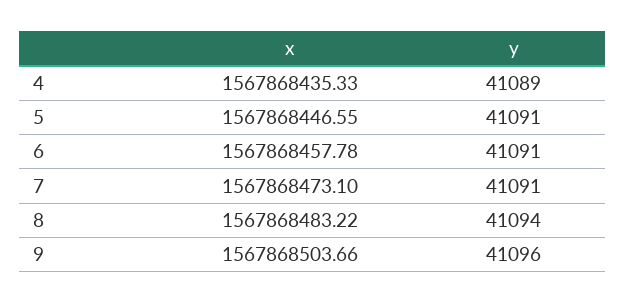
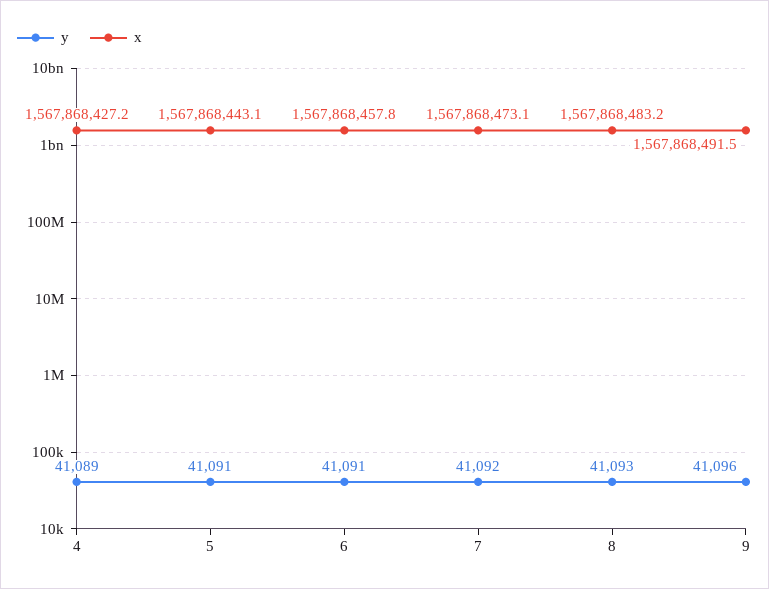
  {
    "x": {
-     "4": 1567868435.33,
+     "4": 1567868427.2,
-     "5": 1567868446.55,
+     "5": 1567868443.1,
      "6": 1567868457.78,
      "7": 1567868473.1,
      "8": 1567868483.22,
-     "9": 1567868503.66
+     "9": 1567868491.5
    },
    "y": {
      "4": 41089,
      "5": 41091,
      "6": 41091,
-     "7": 41091,
+     "7": 41092,
-     "8": 41094,
+     "8": 41093,
      "9": 41096
    }
  }

